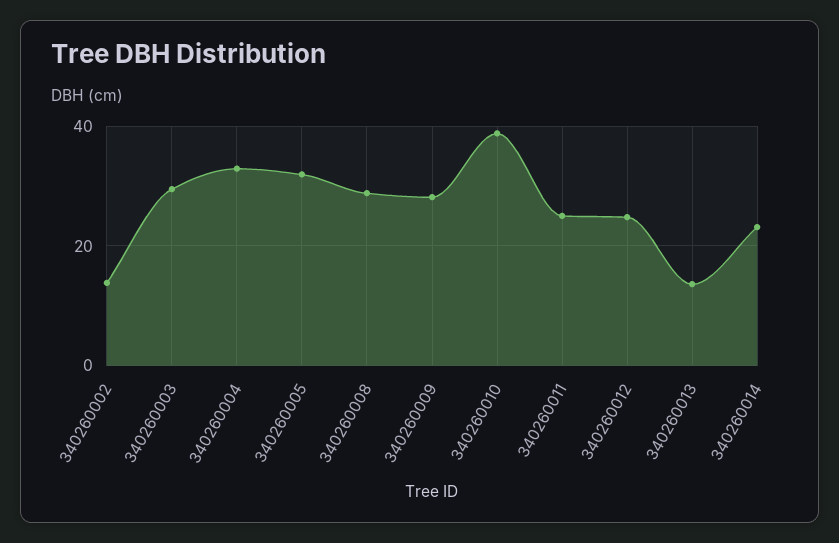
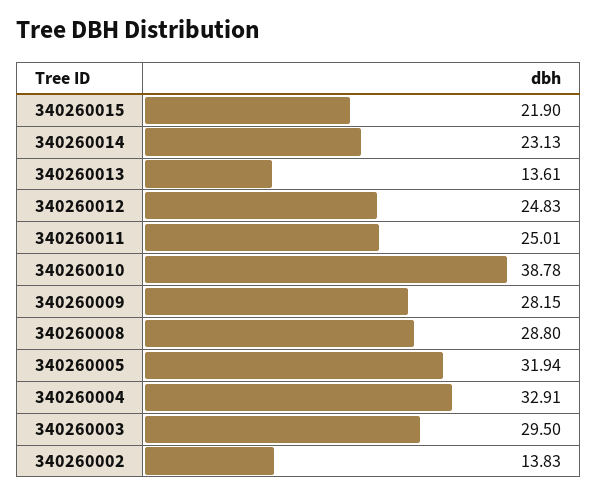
  {
    "340260002": 13.83,
    "340260003": 29.5,
    "340260004": 32.91,
    "340260005": 31.94,
    "340260008": 28.8,
    "340260009": 28.15,
    "340260010": 38.78,
    "340260011": 25.01,
    "340260012": 24.83,
    "340260013": 13.61,
-   "340260014": 23.13
+   "340260014": 23.13,
+   "340260015": 21.9
  }

